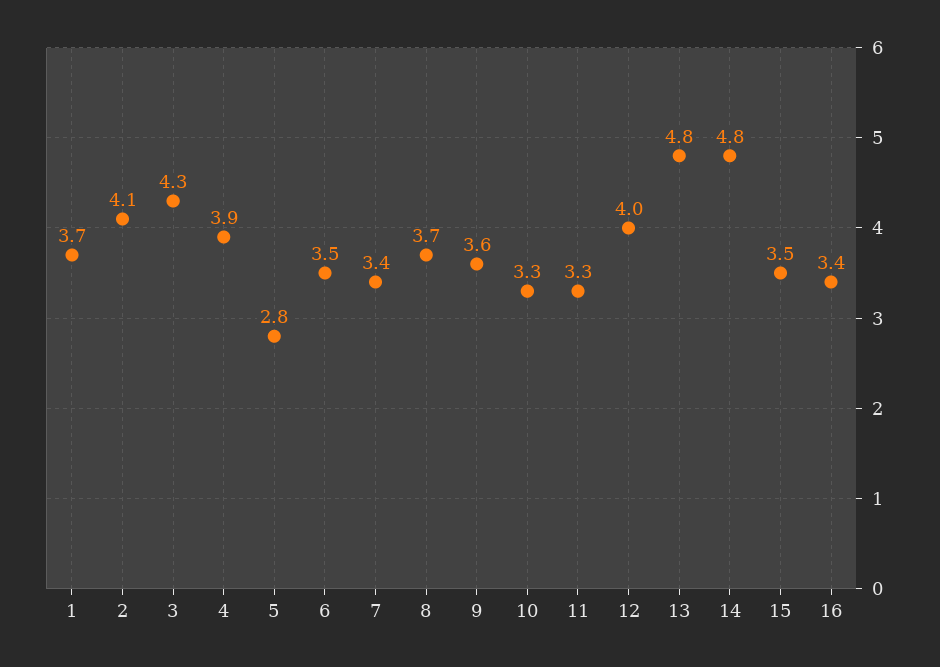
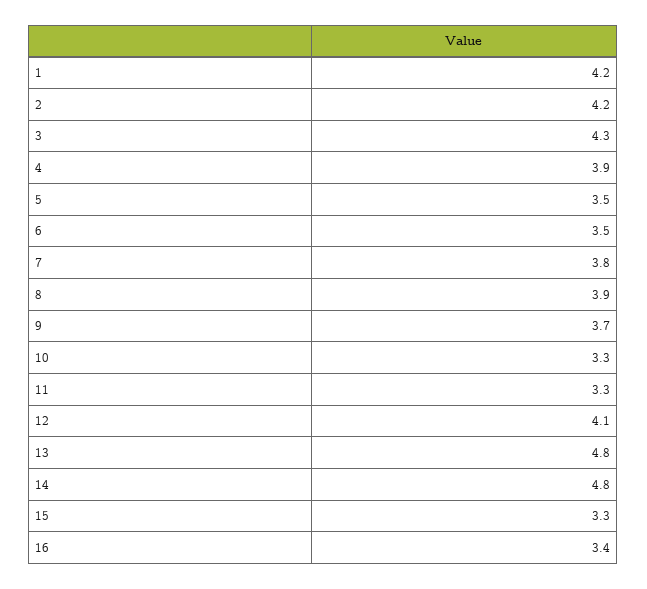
  {
-   "1": 3.7,
+   "1": 4.2,
-   "2": 4.1,
+   "2": 4.2,
    "3": 4.3,
    "4": 3.9,
-   "5": 2.8,
+   "5": 3.5,
    "6": 3.5,
-   "7": 3.4,
+   "7": 3.8,
-   "8": 3.7,
+   "8": 3.9,
-   "9": 3.6,
+   "9": 3.7,
    "10": 3.3,
    "11": 3.3,
-   "12": 4,
+   "12": 4.1,
    "13": 4.8,
    "14": 4.8,
-   "15": 3.5,
+   "15": 3.3,
    "16": 3.4
  }

